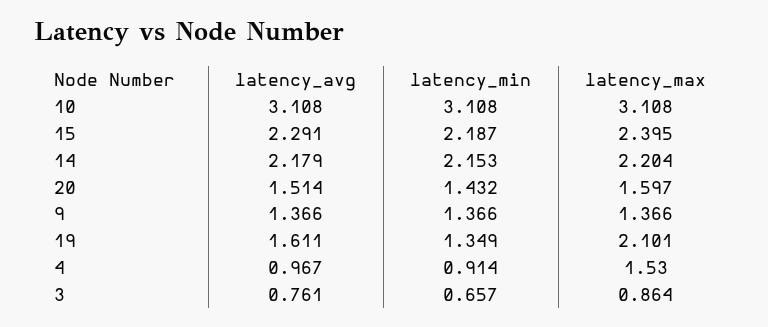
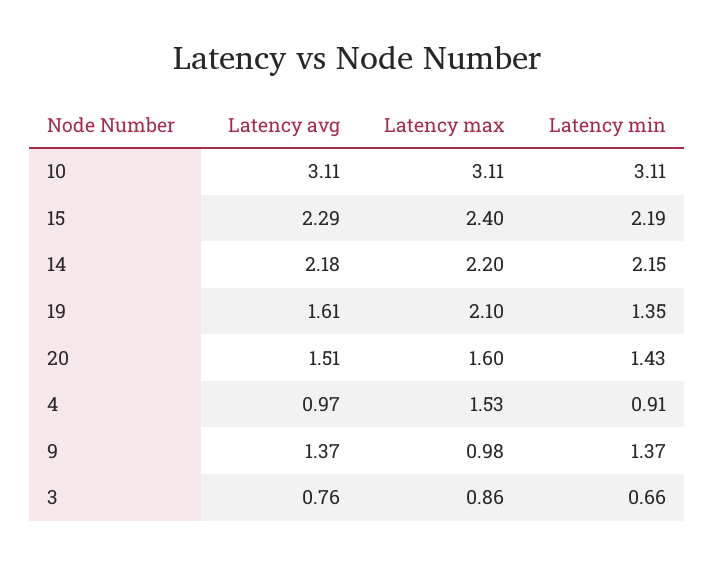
  {
    "latency_avg": {
      "10": 3.108,
      "15": 2.291,
      "14": 2.179,
      "20": 1.514,
      "9": 1.366,
      "19": 1.611,
      "4": 0.967,
      "3": 0.761
    },
    "latency_min": {
      "10": 3.108,
      "15": 2.187,
      "14": 2.153,
      "20": 1.432,
      "9": 1.366,
      "19": 1.349,
      "4": 0.914,
      "3": 0.657
    },
    "latency_max": {
      "10": 3.108,
      "15": 2.395,
      "14": 2.204,
      "20": 1.597,
-     "9": 1.366,
+     "9": 0.98,
      "19": 2.101,
      "4": 1.53,
      "3": 0.864
    }
  }

